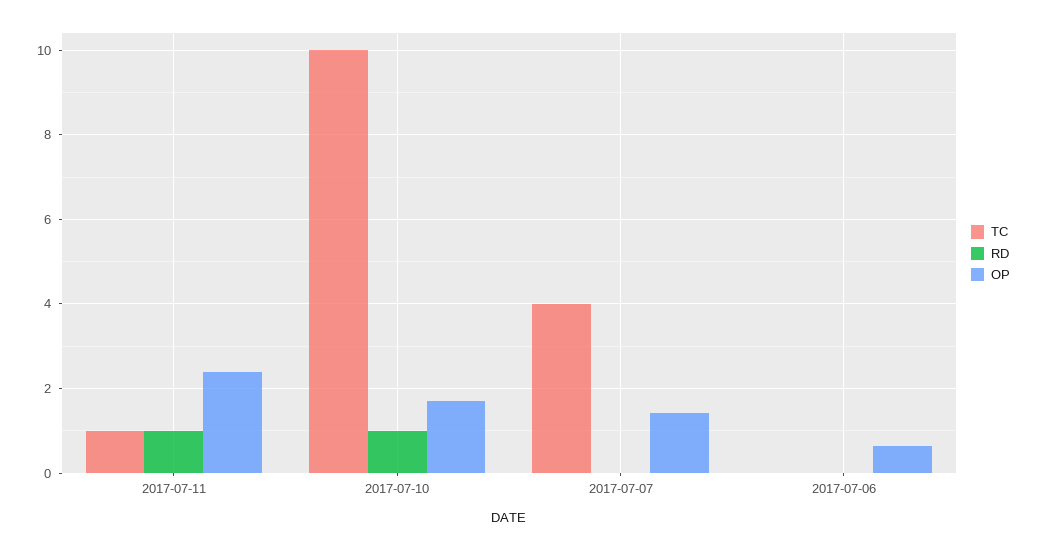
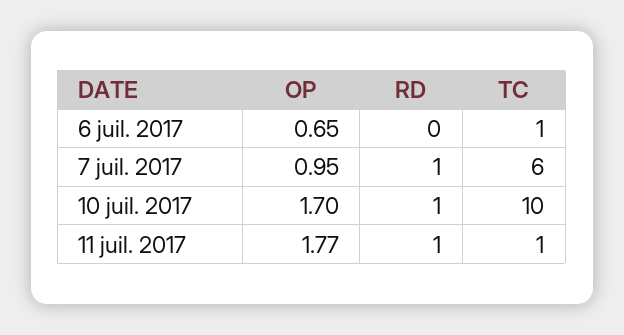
  {
    "TC": {
      "2017-07-11": 1,
      "2017-07-10": 10,
-     "2017-07-07": 4,
+     "2017-07-07": 6,
-     "2017-07-06": 0
+     "2017-07-06": 1
    },
    "RD": {
      "2017-07-11": 1,
      "2017-07-10": 1,
-     "2017-07-07": 0,
+     "2017-07-07": 1,
      "2017-07-06": 0
    },
    "OP": {
-     "2017-07-11": 2.4,
+     "2017-07-11": 1.77,
      "2017-07-10": 1.7,
-     "2017-07-07": 1.4,
+     "2017-07-07": 0.95,
      "2017-07-06": 0.65
    }
  }

